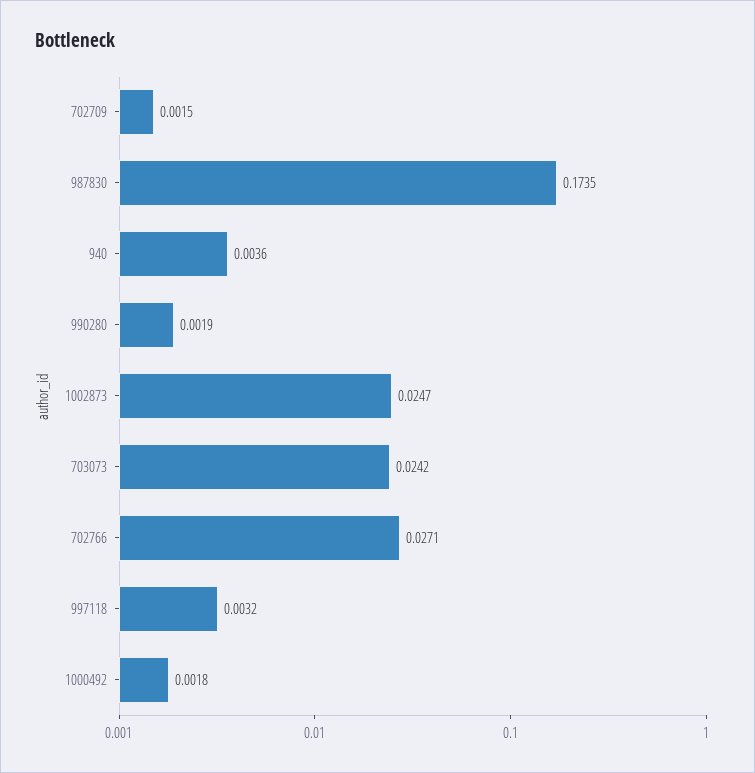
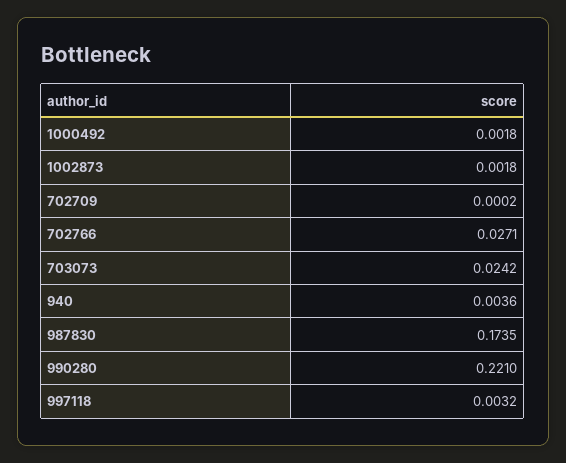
  {
-   "702709": 0.0015,
+   "702709": 0.0002,
    "987830": 0.1735,
    "940": 0.0036,
-   "990280": 0.0019,
+   "990280": 0.221,
-   "1002873": 0.0247,
+   "1002873": 0.0018,
    "703073": 0.0242,
    "702766": 0.0271,
    "997118": 0.0032,
    "1000492": 0.0018
  }

